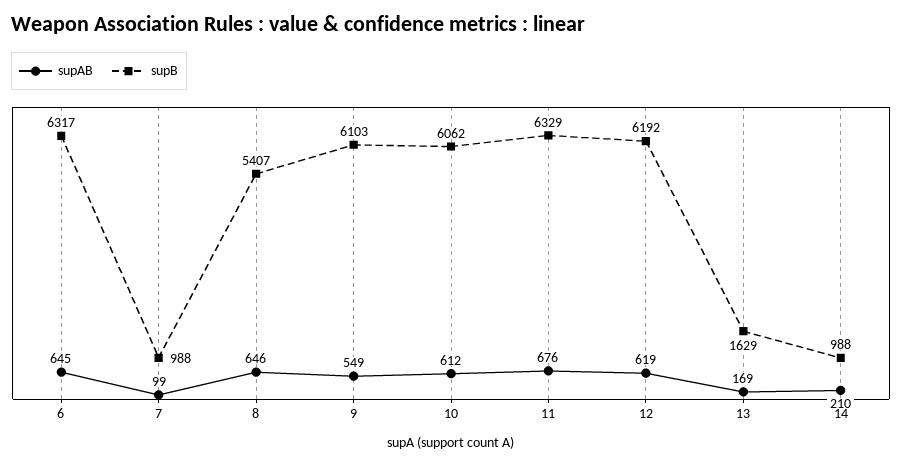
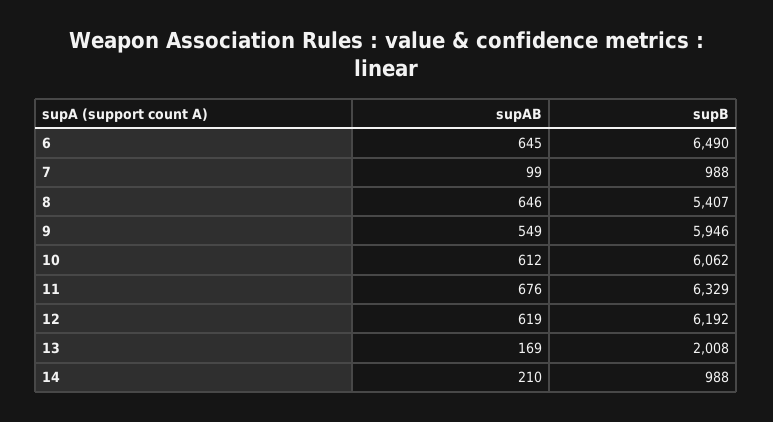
  {
    "supAB": {
      "6": 645,
      "7": 99,
      "8": 646,
      "9": 549,
      "10": 612,
      "11": 676,
      "12": 619,
      "13": 169,
      "14": 210
    },
    "supB": {
-     "6": 6317,
+     "6": 6490,
      "7": 988,
      "8": 5407,
-     "9": 6103,
+     "9": 5946,
      "10": 6062,
      "11": 6329,
      "12": 6192,
-     "13": 1629,
+     "13": 2008,
      "14": 988
    }
  }

